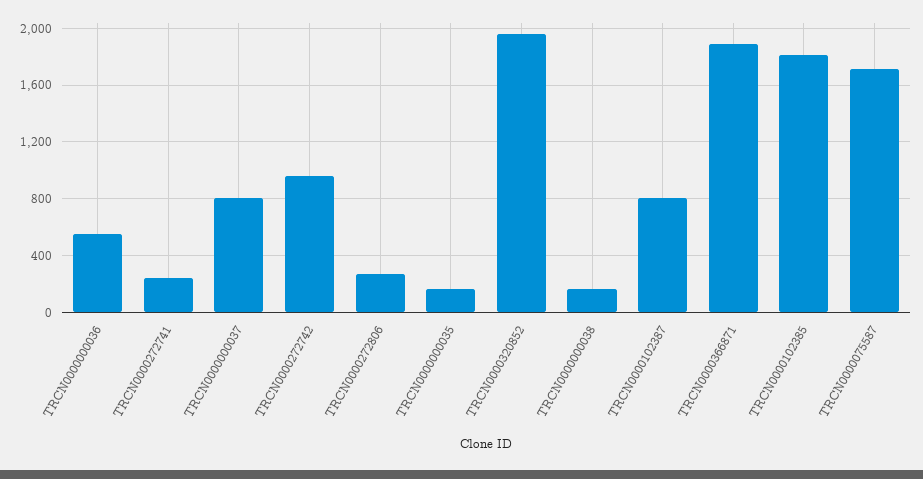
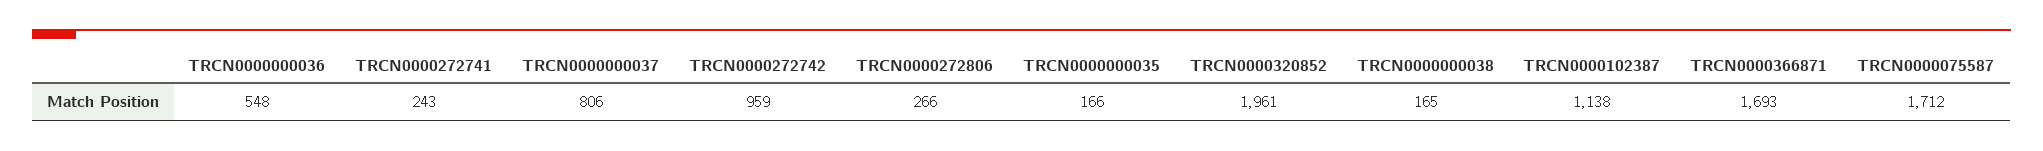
  {
    "TRCN0000000036": 548,
    "TRCN0000272741": 243,
    "TRCN0000000037": 806,
    "TRCN0000272742": 959,
    "TRCN0000272806": 266,
    "TRCN0000000035": 166,
    "TRCN0000320852": 1961,
    "TRCN0000000038": 165,
-   "TRCN0000102387": 800,
+   "TRCN0000102387": 1138,
-   "TRCN0000366871": 1900,
+   "TRCN0000366871": 1693,
-   "TRCN0000102385": 1800,
    "TRCN0000075587": 1712
  }

